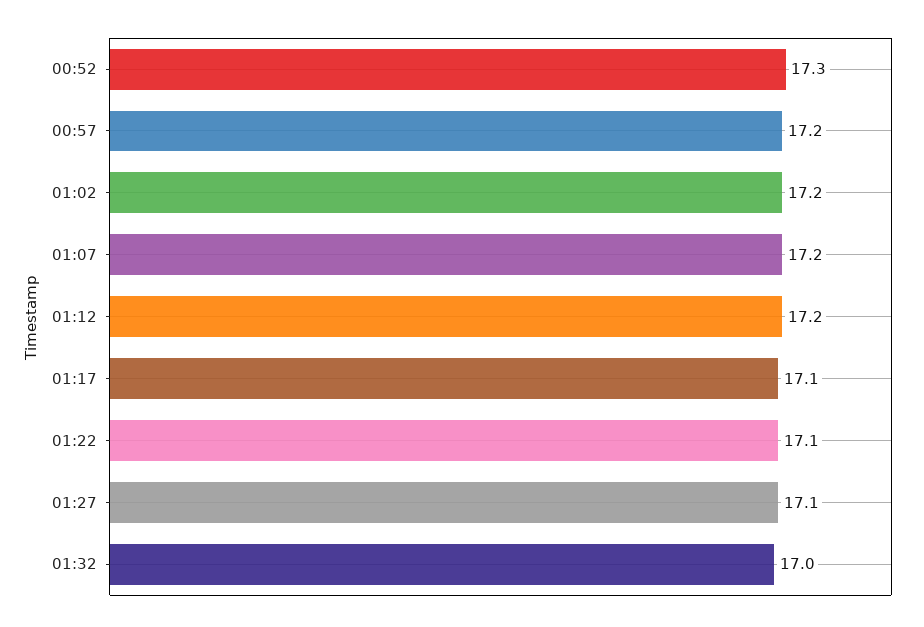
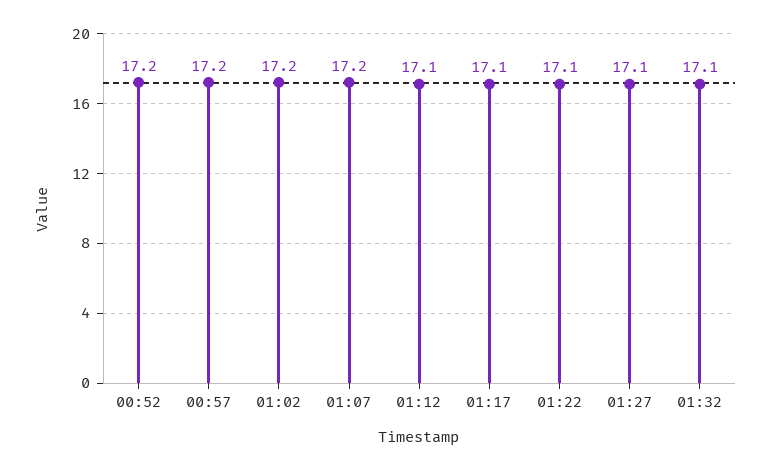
  {
-   "00:52": 17.3,
+   "00:52": 17.2,
    "00:57": 17.2,
    "01:02": 17.2,
    "01:07": 17.2,
-   "01:12": 17.2,
+   "01:12": 17.1,
    "01:17": 17.1,
    "01:22": 17.1,
    "01:27": 17.1,
-   "01:32": 17
+   "01:32": 17.1
  }

